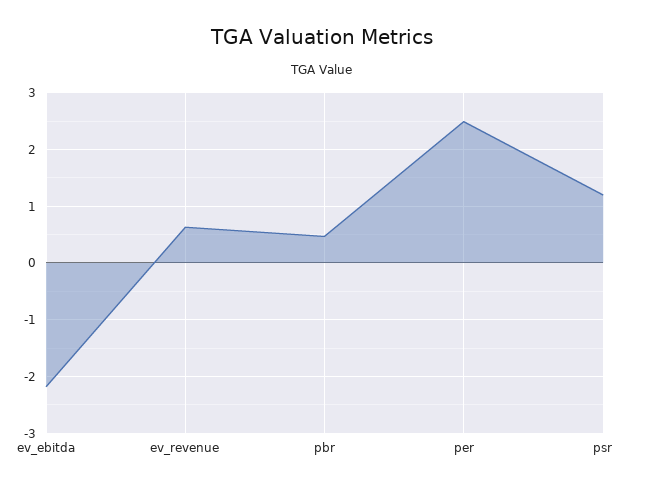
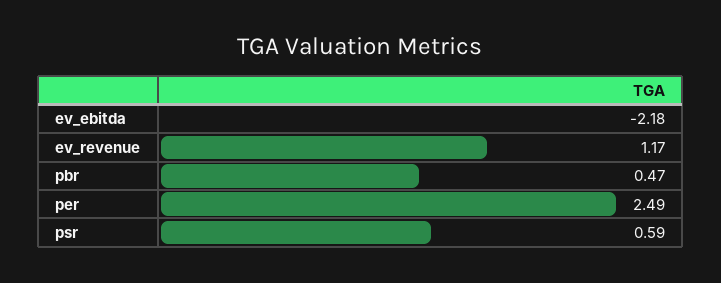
  {
    "ev_ebitda": -2.18,
-   "ev_revenue": 0.6,
+   "ev_revenue": 1.17,
    "pbr": 0.47,
    "per": 2.49,
-   "psr": 1.2
+   "psr": 0.59
  }

